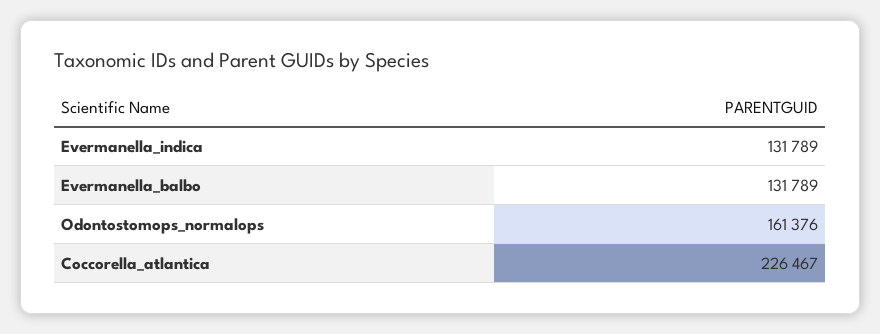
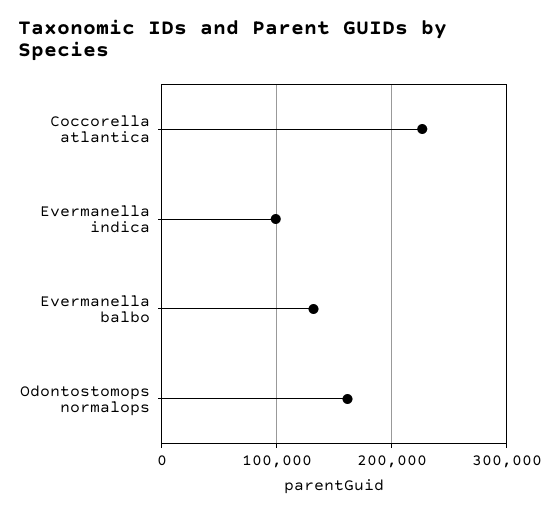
  {
-   "Evermanella_indica": 131789,
+   "Evermanella_indica": 100000,
    "Evermanella_balbo": 131789,
    "Odontostomops_normalops": 161376,
    "Coccorella_atlantica": 226467
  }

